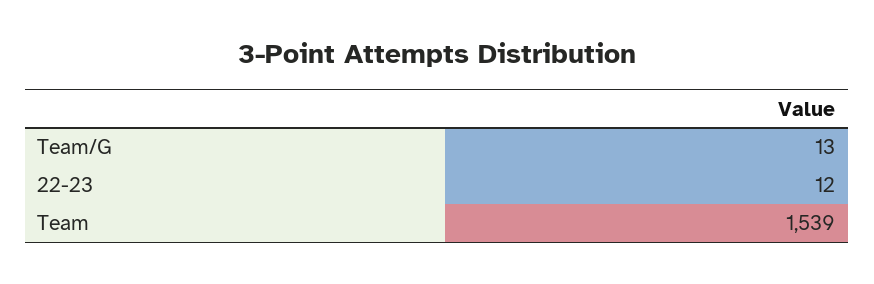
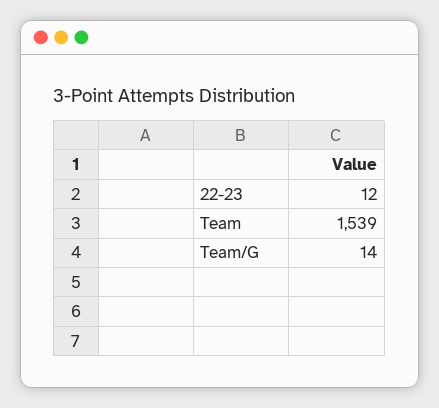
  {
-   "Team/G": 13,
+   "Team/G": 14,
    "22-23": 12,
    "Team": 1539
  }

